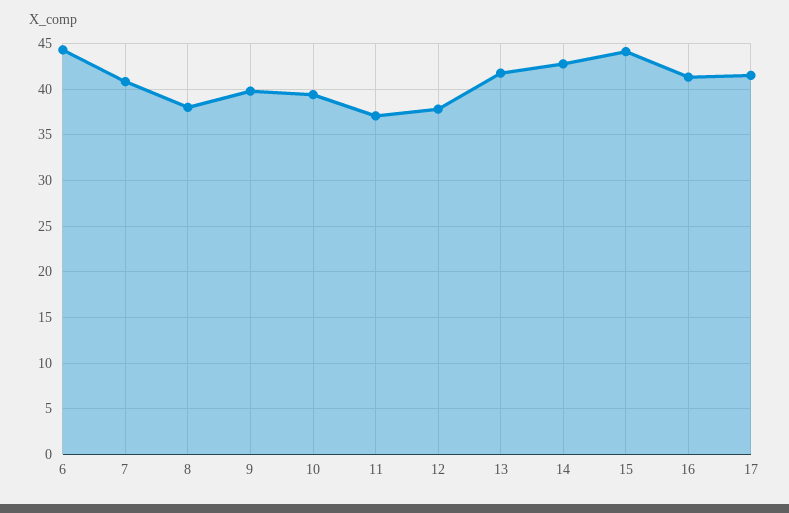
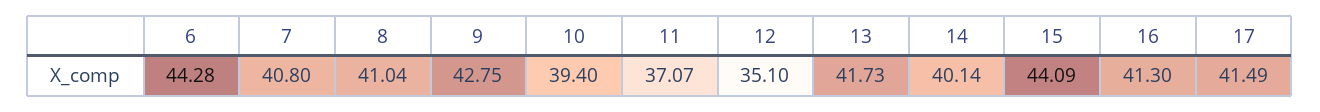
  {
    "6": 44.28,
    "7": 40.8,
-   "8": 38,
+   "8": 41.04,
-   "9": 40,
+   "9": 42.75,
    "10": 39.4,
    "11": 37.07,
-   "12": 38,
+   "12": 35.1,
    "13": 41.73,
-   "14": 43,
+   "14": 40.14,
    "15": 44.09,
    "16": 41.3,
    "17": 41.49
  }

